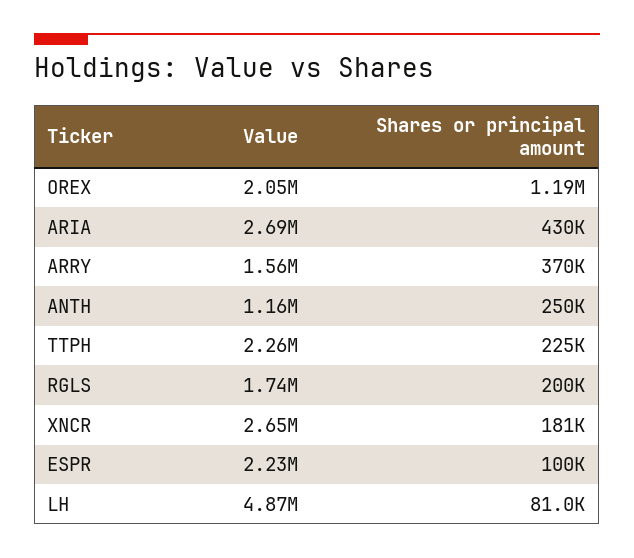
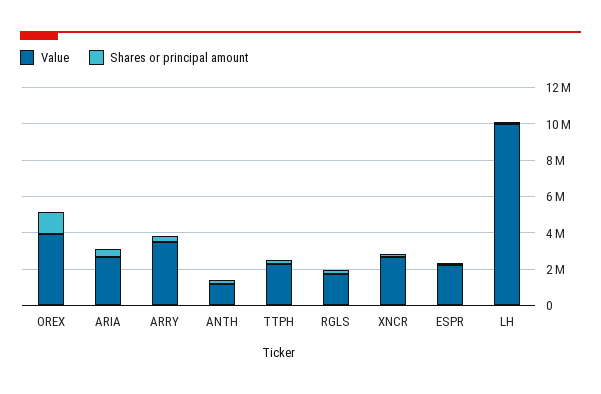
  {
    "Value": {
-     "OREX": 2050000,
+     "OREX": 4000000,
      "ARIA": 2690000,
-     "ARRY": 1560000,
+     "ARRY": 3500000,
      "ANTH": 1160000,
      "TTPH": 2260000,
      "RGLS": 1740000,
      "XNCR": 2650000,
      "ESPR": 2230000,
-     "LH": 4870000
+     "LH": 10000000
    },
    "Shares or principal amount": {
      "OREX": 1190000,
      "ARIA": 430000,
      "ARRY": 370000,
      "ANTH": 250000,
      "TTPH": 225000,
      "RGLS": 200000,
      "XNCR": 181000,
      "ESPR": 100000,
      "LH": 81000
    }
  }

